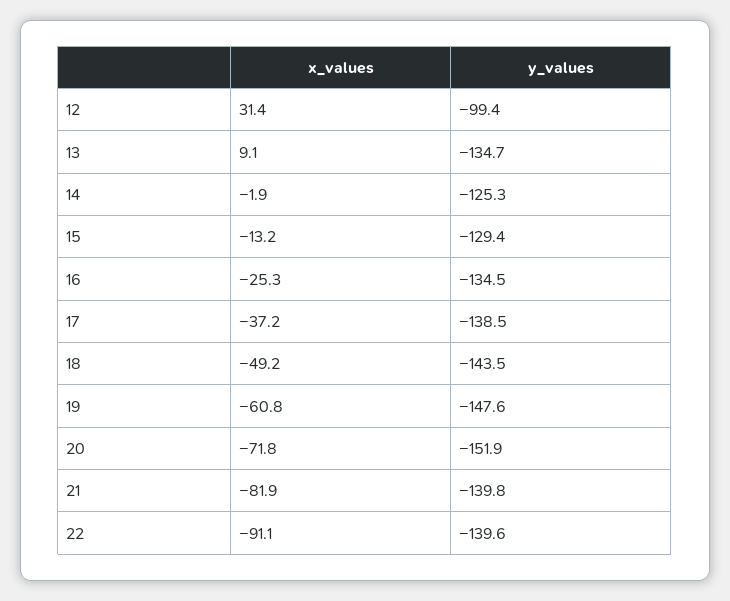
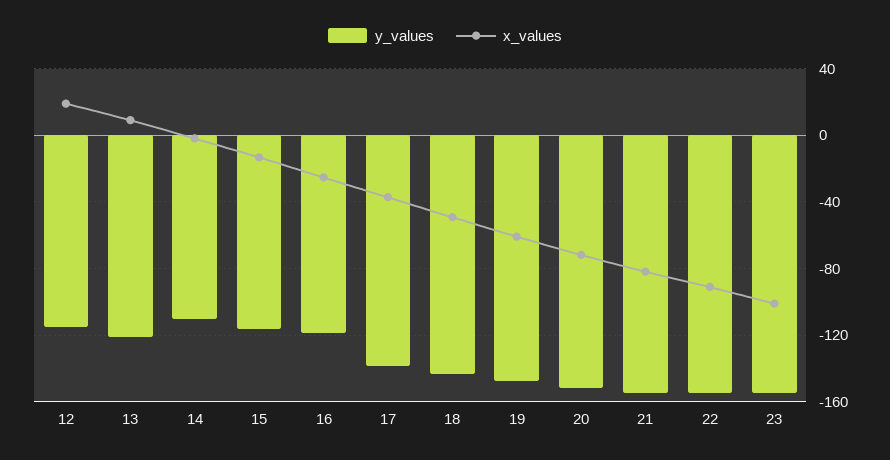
  {
    "x_values": {
-     "12": 31.4,
+     "12": 20,
      "13": 9.1,
      "14": -1.9,
      "15": -13.2,
      "16": -25.3,
      "17": -37.2,
      "18": -49.2,
      "19": -60.8,
      "20": -71.8,
      "21": -81.9,
-     "22": -91.1
+     "22": -91.1,
+     "23": -100
    },
    "y_values": {
-     "12": -99.4,
+     "12": -115,
-     "13": -134.7,
+     "13": -120,
-     "14": -125.3,
+     "14": -110,
-     "15": -129.4,
+     "15": -115,
-     "16": -134.5,
+     "16": -120,
      "17": -138.5,
      "18": -143.5,
      "19": -147.6,
      "20": -151.9,
-     "21": -139.8,
+     "21": -155,
-     "22": -139.6
+     "22": -155,
+     "23": -155
    }
  }

